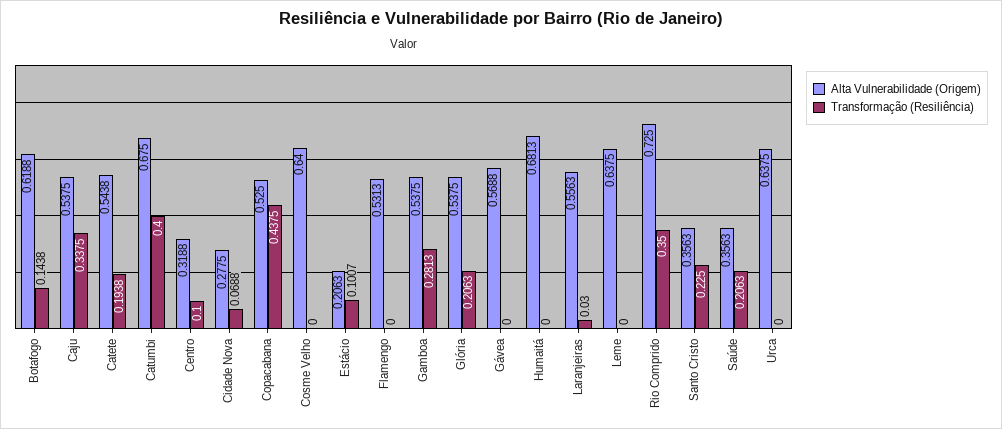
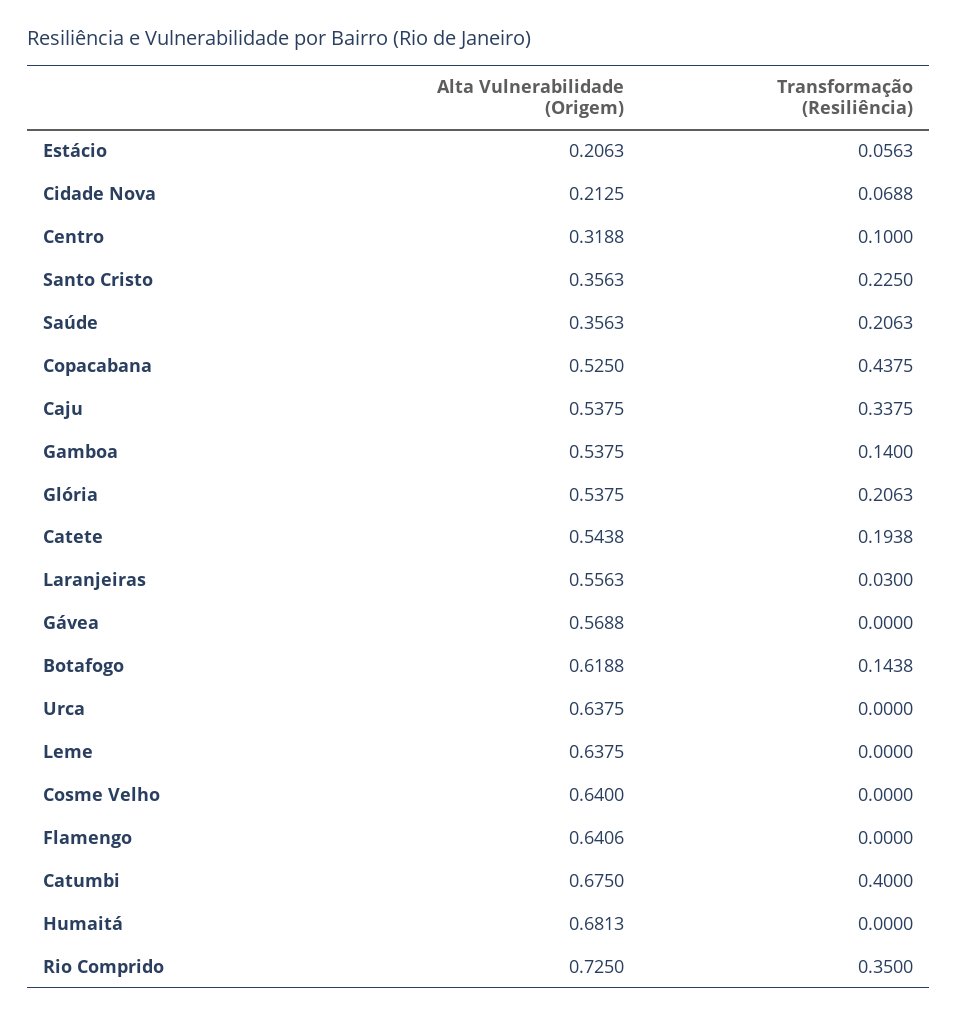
  {
    "Alta Vulnerabilidade (Origem)": {
      "Botafogo": 0.6188,
      "Caju": 0.5375,
      "Catete": 0.5438,
      "Catumbi": 0.675,
      "Centro": 0.3188,
-     "Cidade Nova": 0.2775,
+     "Cidade Nova": 0.2125,
      "Copacabana": 0.525,
      "Cosme Velho": 0.64,
      "Estácio": 0.2063,
-     "Flamengo": 0.5313,
+     "Flamengo": 0.6406,
      "Gamboa": 0.5375,
      "Glória": 0.5375,
      "Gávea": 0.5688,
      "Humaitá": 0.6813,
      "Laranjeiras": 0.5563,
      "Leme": 0.6375,
      "Rio Comprido": 0.725,
      "Santo Cristo": 0.3563,
      "Saúde": 0.3563,
      "Urca": 0.6375
    },
    "Transformação (Resiliência)": {
      "Botafogo": 0.1438,
      "Caju": 0.3375,
      "Catete": 0.1938,
      "Catumbi": 0.4,
      "Centro": 0.1,
      "Cidade Nova": 0.0688,
      "Copacabana": 0.4375,
      "Cosme Velho": 0,
-     "Estácio": 0.1007,
+     "Estácio": 0.0563,
      "Flamengo": 0,
-     "Gamboa": 0.2813,
+     "Gamboa": 0.14,
      "Glória": 0.2063,
      "Gávea": 0,
      "Humaitá": 0,
      "Laranjeiras": 0.03,
      "Leme": 0,
      "Rio Comprido": 0.35,
      "Santo Cristo": 0.225,
      "Saúde": 0.2063,
      "Urca": 0
    }
  }

